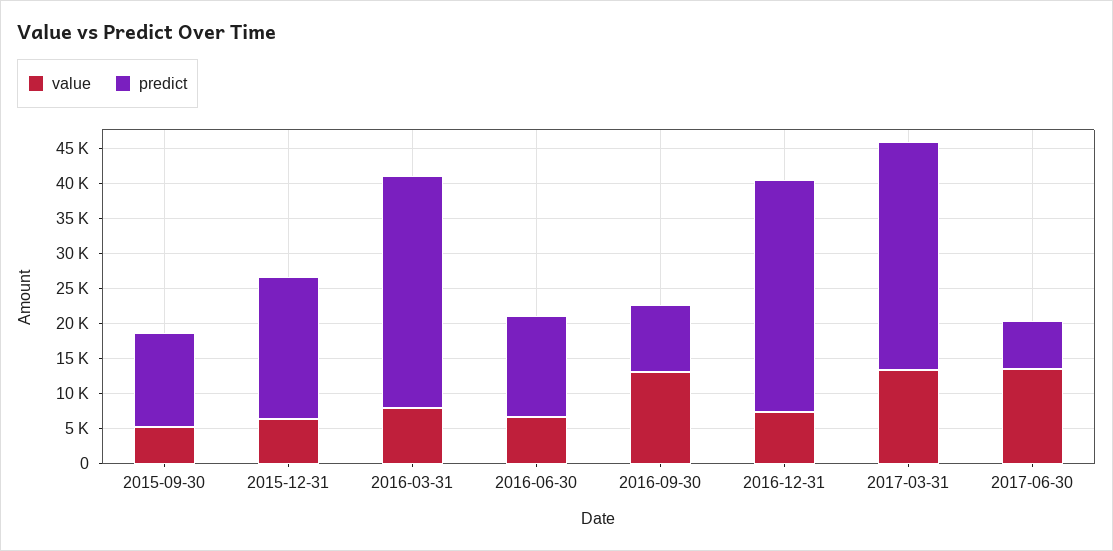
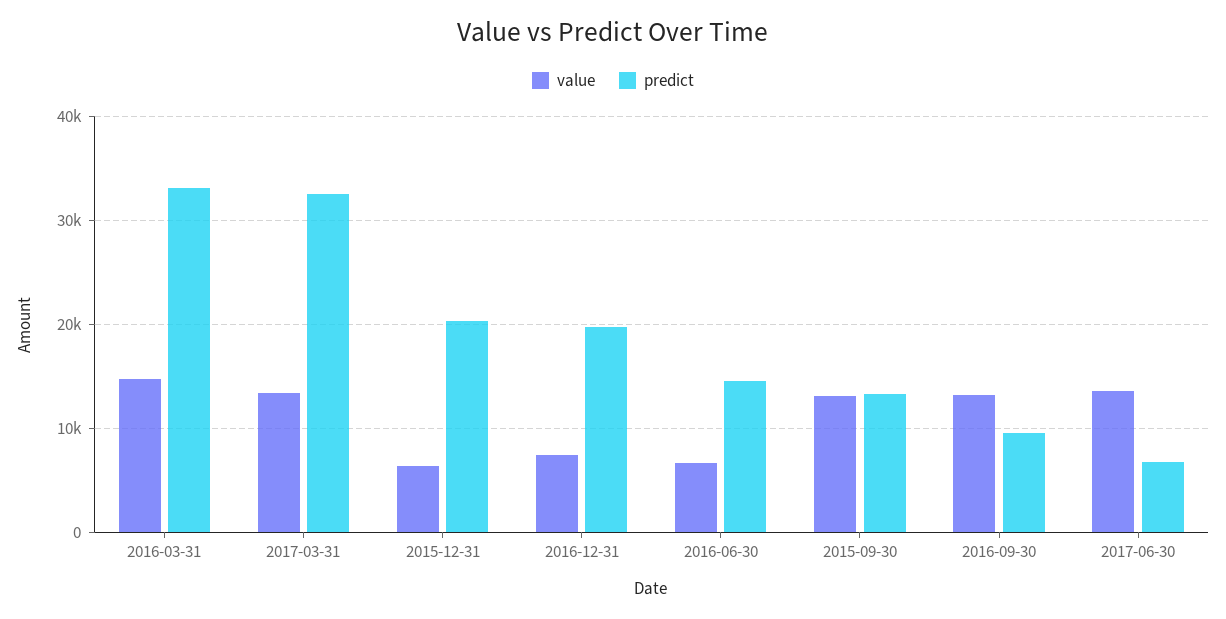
  {
    "value": {
-     "2015-09-30": 5000,
+     "2015-09-30": 13000,
      "2015-12-31": 6000,
-     "2016-03-31": 7500,
+     "2016-03-31": 15000,
      "2016-06-30": 7000,
      "2016-09-30": 13000,
      "2016-12-31": 7000,
      "2017-03-31": 13000,
      "2017-06-30": 14000
    },
    "predict": {
      "2015-09-30": 13000,
      "2015-12-31": 20000,
      "2016-03-31": 33000,
      "2016-06-30": 15000,
      "2016-09-30": 10000,
-     "2016-12-31": 32500,
+     "2016-12-31": 20000,
      "2017-03-31": 33000,
      "2017-06-30": 7000
    }
  }

